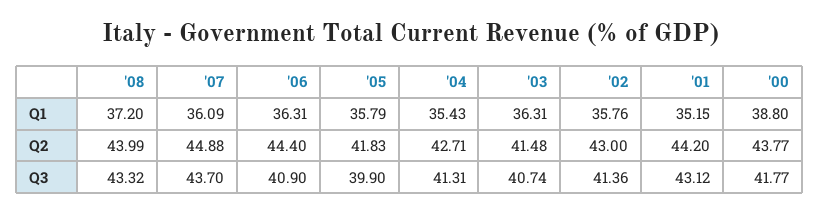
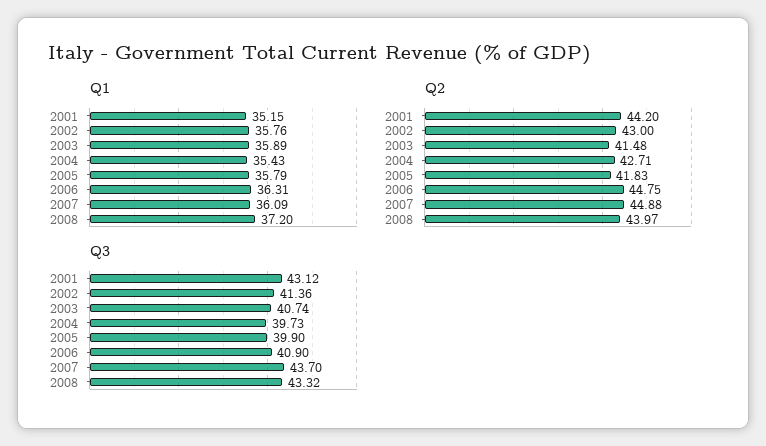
  {
    "Q1": {
      "'08": 37.2,
      "'07": 36.09,
      "'06": 36.31,
      "'05": 35.79,
      "'04": 35.43,
-     "'03": 36.31,
+     "'03": 35.89,
      "'02": 35.76,
-     "'01": 35.15,
+     "'01": 35.15
-     "'00": 38.8
    },
    "Q2": {
-     "'08": 43.99,
+     "'08": 43.97,
      "'07": 44.88,
-     "'06": 44.4,
+     "'06": 44.75,
      "'05": 41.83,
      "'04": 42.71,
      "'03": 41.48,
      "'02": 43,
-     "'01": 44.2,
+     "'01": 44.2
-     "'00": 43.77
    },
    "Q3": {
      "'08": 43.32,
      "'07": 43.7,
      "'06": 40.9,
      "'05": 39.9,
-     "'04": 41.31,
+     "'04": 39.73,
      "'03": 40.74,
      "'02": 41.36,
-     "'01": 43.12,
+     "'01": 43.12
-     "'00": 41.77
    }
  }

